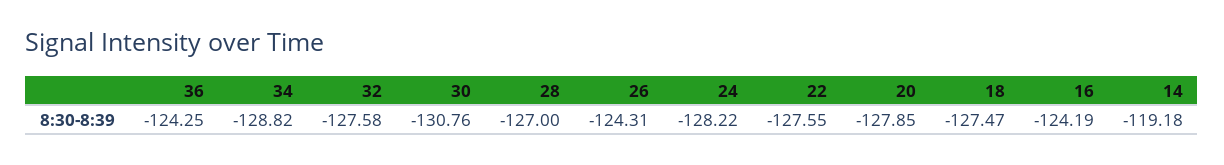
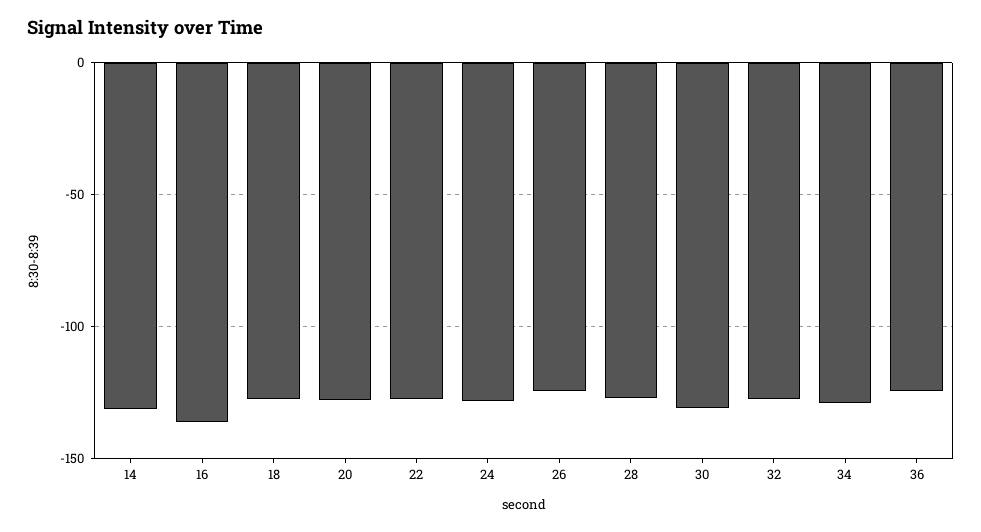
  {
    "36": -124.25,
    "34": -128.82,
    "32": -127.58,
    "30": -130.76,
    "28": -127,
    "26": -124.31,
    "24": -128.22,
    "22": -127.55,
    "20": -127.85,
    "18": -127.47,
-   "16": -124.19,
+   "16": -135,
-   "14": -119.18
+   "14": -130
  }

